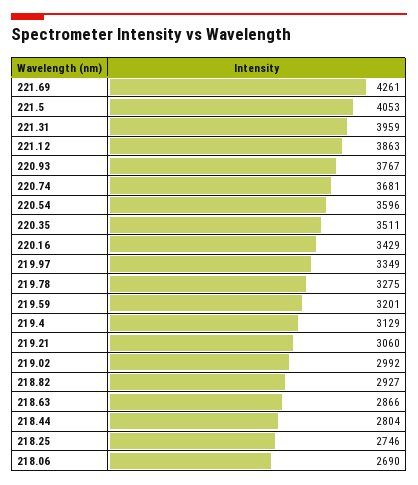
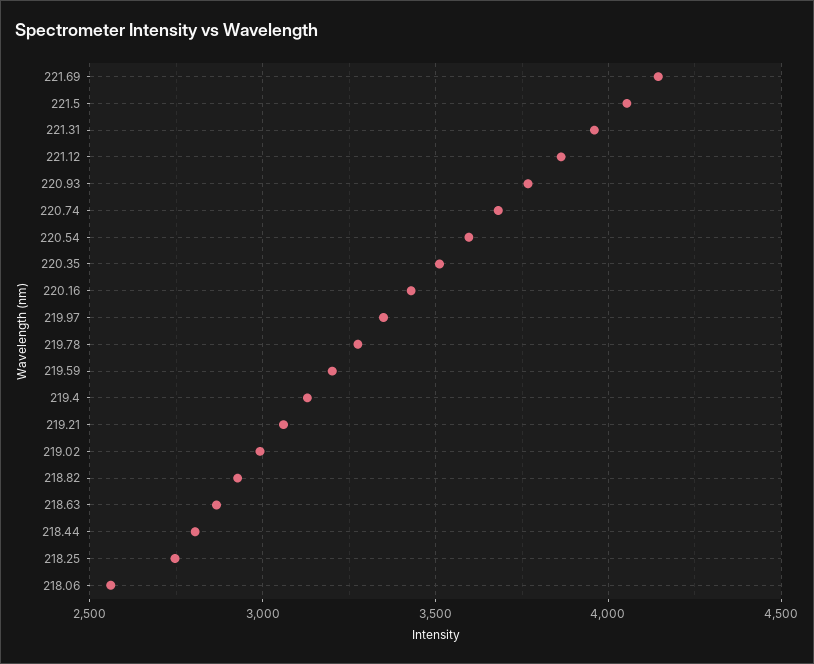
  {
-   "221.69": 4261,
+   "221.69": 4150,
    "221.5": 4053,
    "221.31": 3959,
    "221.12": 3863,
    "220.93": 3767,
    "220.74": 3681,
    "220.54": 3596,
    "220.35": 3511,
    "220.16": 3429,
    "219.97": 3349,
    "219.78": 3275,
    "219.59": 3201,
    "219.4": 3129,
    "219.21": 3060,
    "219.02": 2992,
    "218.82": 2927,
    "218.63": 2866,
    "218.44": 2804,
    "218.25": 2746,
-   "218.06": 2690
+   "218.06": 2550
  }

